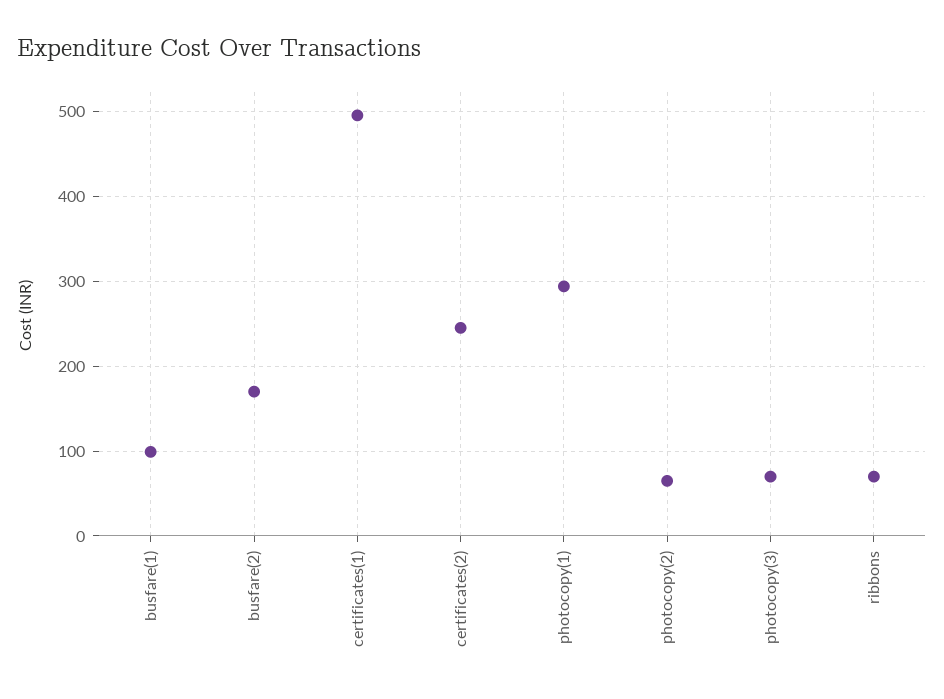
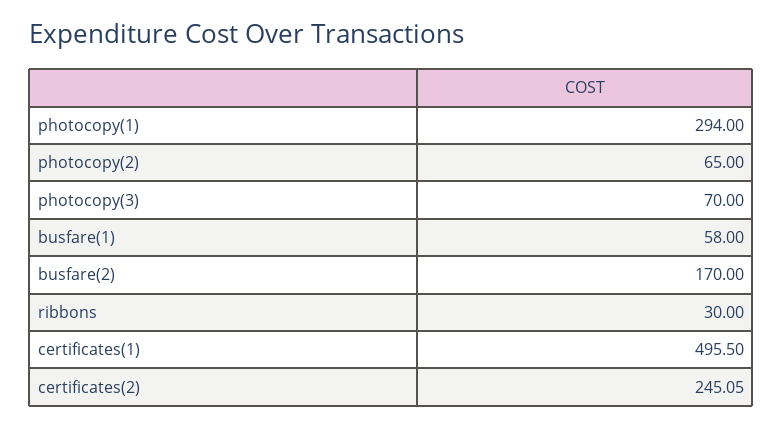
  {
-   "busfare(1)": 100,
+   "busfare(1)": 58,
    "busfare(2)": 170,
    "certificates(1)": 495.5,
    "certificates(2)": 245.05,
    "photocopy(1)": 294,
    "photocopy(2)": 65,
    "photocopy(3)": 70,
-   "ribbons": 70
+   "ribbons": 30
  }

